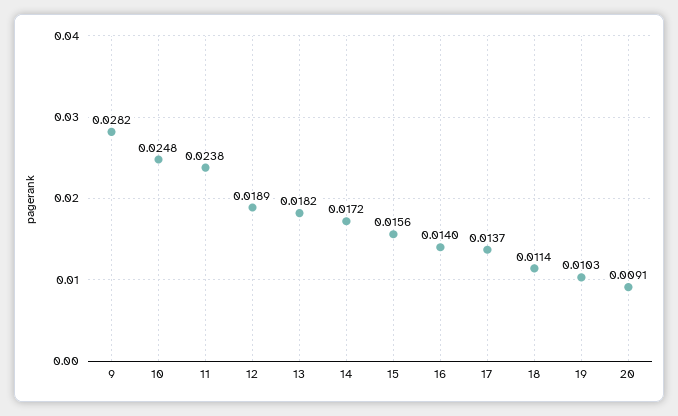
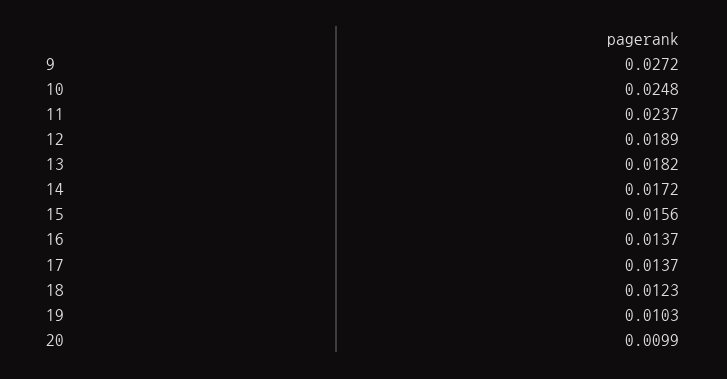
  {
-   "9": 0.0282,
+   "9": 0.0272,
    "10": 0.0248,
-   "11": 0.0238,
+   "11": 0.0237,
    "12": 0.0189,
    "13": 0.0182,
    "14": 0.0172,
    "15": 0.0156,
-   "16": 0.014,
+   "16": 0.0137,
    "17": 0.0137,
-   "18": 0.0114,
+   "18": 0.0123,
    "19": 0.0103,
-   "20": 0.0091
+   "20": 0.0099
  }

